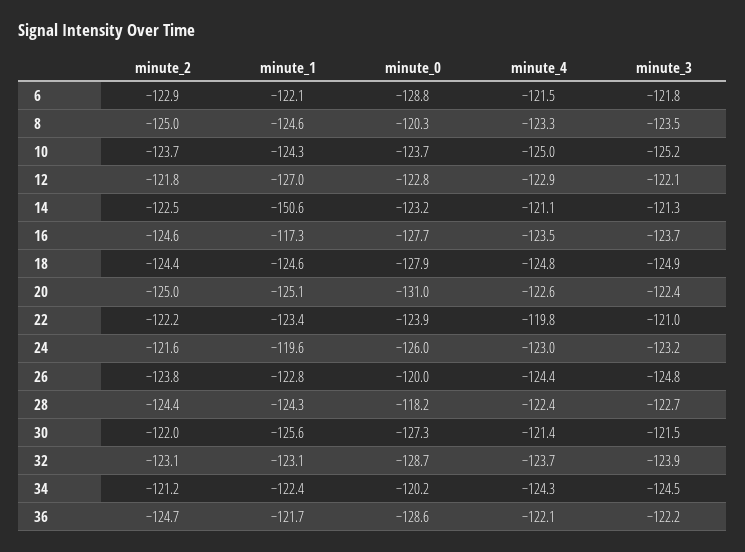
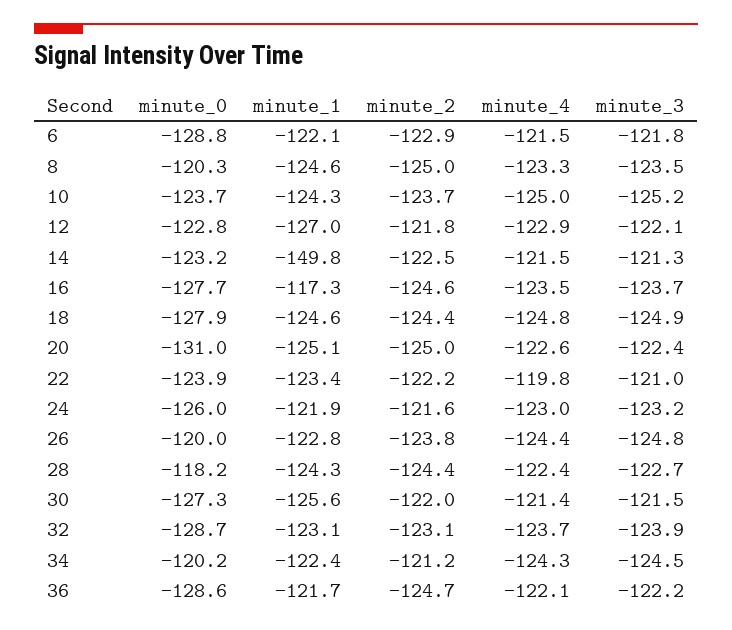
  {
    "minute_2": {
      "6": -122.9,
      "8": -125,
      "10": -123.7,
      "12": -121.8,
      "14": -122.5,
      "16": -124.6,
      "18": -124.4,
      "20": -125,
      "22": -122.2,
      "24": -121.6,
      "26": -123.8,
      "28": -124.4,
      "30": -122,
      "32": -123.1,
      "34": -121.2,
      "36": -124.7
    },
    "minute_1": {
      "6": -122.1,
      "8": -124.6,
      "10": -124.3,
      "12": -127,
-     "14": -150.6,
+     "14": -149.8,
      "16": -117.3,
      "18": -124.6,
      "20": -125.1,
      "22": -123.4,
-     "24": -119.6,
+     "24": -121.9,
      "26": -122.8,
      "28": -124.3,
      "30": -125.6,
      "32": -123.1,
      "34": -122.4,
      "36": -121.7
    },
    "minute_0": {
      "6": -128.8,
      "8": -120.3,
      "10": -123.7,
      "12": -122.8,
      "14": -123.2,
      "16": -127.7,
      "18": -127.9,
      "20": -131,
      "22": -123.9,
      "24": -126,
      "26": -120,
      "28": -118.2,
      "30": -127.3,
      "32": -128.7,
      "34": -120.2,
      "36": -128.6
    },
    "minute_4": {
      "6": -121.5,
      "8": -123.3,
      "10": -125,
      "12": -122.9,
-     "14": -121.1,
+     "14": -121.5,
      "16": -123.5,
      "18": -124.8,
      "20": -122.6,
      "22": -119.8,
      "24": -123,
      "26": -124.4,
      "28": -122.4,
      "30": -121.4,
      "32": -123.7,
      "34": -124.3,
      "36": -122.1
    },
    "minute_3": {
      "6": -121.8,
      "8": -123.5,
      "10": -125.2,
      "12": -122.1,
      "14": -121.3,
      "16": -123.7,
      "18": -124.9,
      "20": -122.4,
      "22": -121,
      "24": -123.2,
      "26": -124.8,
      "28": -122.7,
      "30": -121.5,
      "32": -123.9,
      "34": -124.5,
      "36": -122.2
    }
  }

